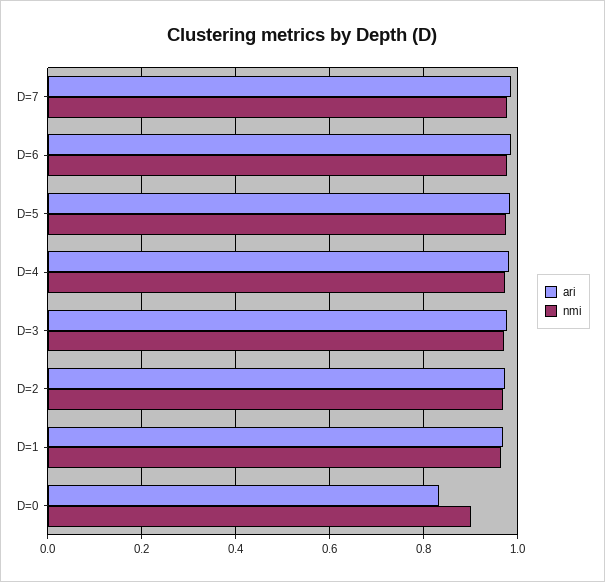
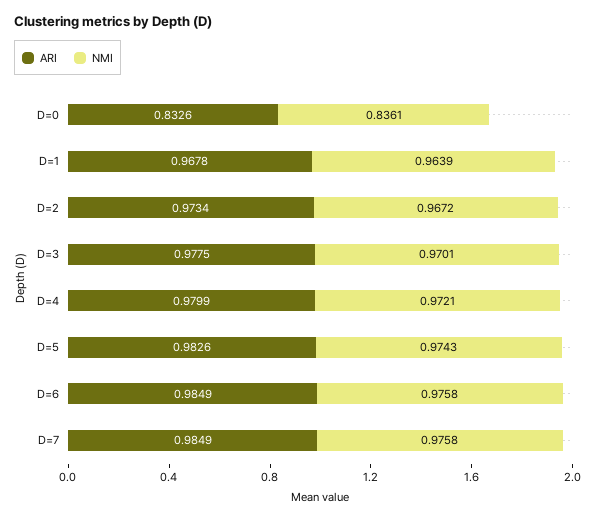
  {
    "ari": {
      "D=7": 0.9849,
      "D=6": 0.9849,
      "D=5": 0.9826,
      "D=4": 0.9799,
      "D=3": 0.9775,
      "D=2": 0.9734,
      "D=1": 0.9678,
      "D=0": 0.8326
    },
    "nmi": {
      "D=7": 0.9758,
      "D=6": 0.9758,
      "D=5": 0.9743,
      "D=4": 0.9721,
      "D=3": 0.9701,
      "D=2": 0.9672,
      "D=1": 0.9639,
-     "D=0": 0.9
+     "D=0": 0.8361
    }
  }

